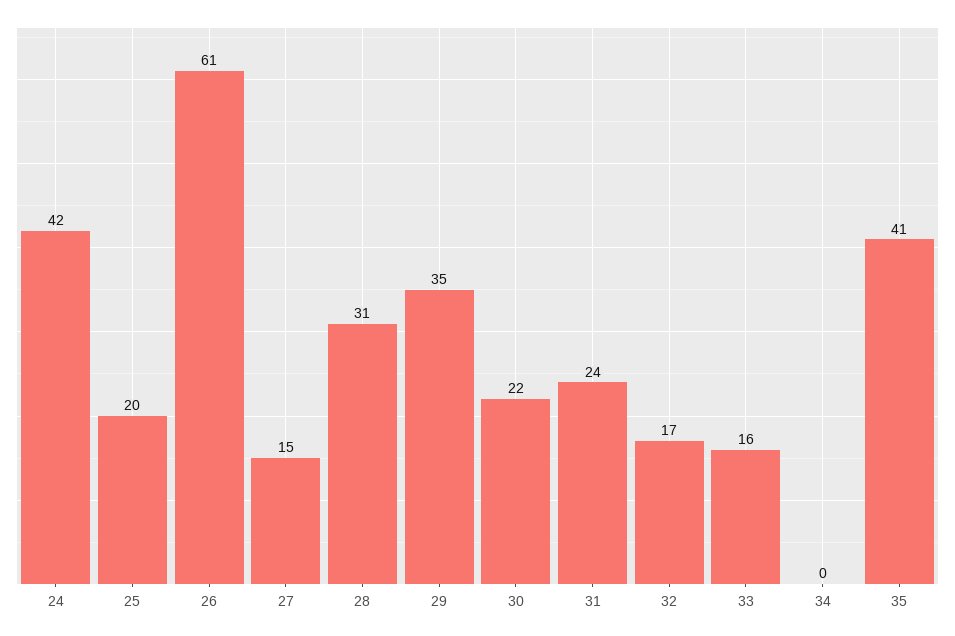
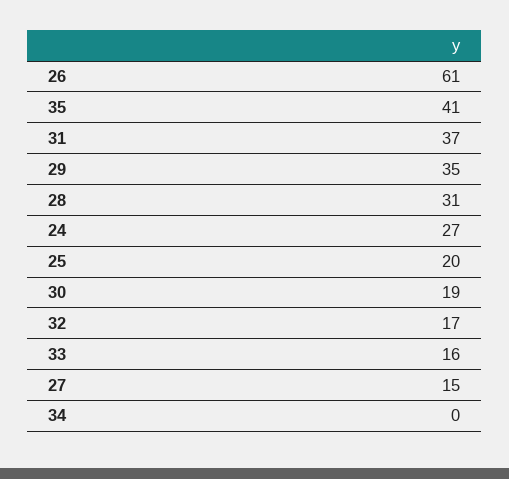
  {
-   "24": 42,
+   "24": 27,
    "25": 20,
    "26": 61,
    "27": 15,
    "28": 31,
    "29": 35,
-   "30": 22,
+   "30": 19,
-   "31": 24,
+   "31": 37,
    "32": 17,
    "33": 16,
    "34": 0,
    "35": 41
  }

